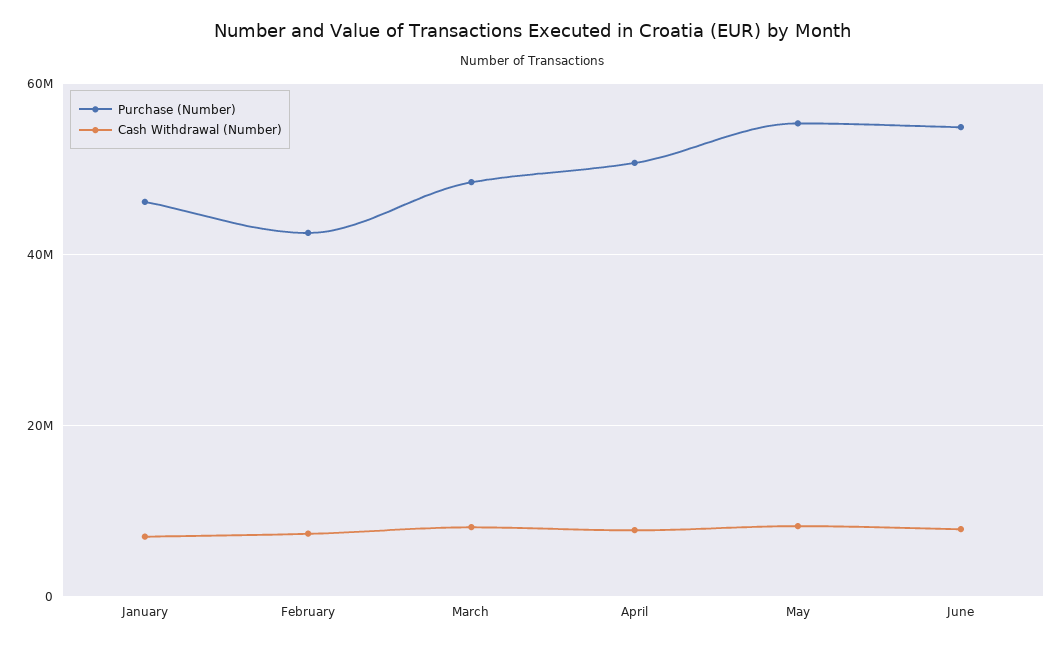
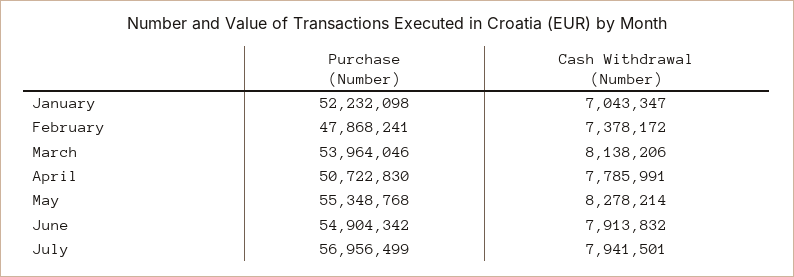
  {
    "Purchase (Number)": {
-     "January": 46000000,
+     "January": 52232098,
-     "February": 42000000,
+     "February": 47868241,
-     "March": 48000000,
+     "March": 53964046,
      "April": 50722830,
      "May": 55348768,
-     "June": 54904342
+     "June": 54904342,
+     "July": 56956499
    },
    "Cash Withdrawal (Number)": {
      "January": 7043347,
      "February": 7378172,
      "March": 8138206,
      "April": 7785991,
      "May": 8278214,
-     "June": 7913832
+     "June": 7913832,
+     "July": 7941501
    }
  }

